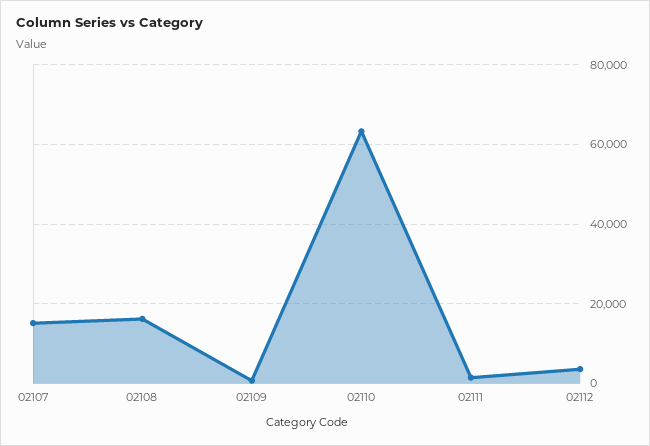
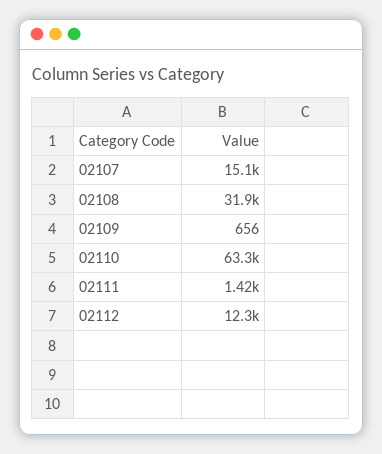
  {
    "02107": 15100,
-   "02108": 16000,
+   "02108": 31900,
    "02109": 656,
    "02110": 63300,
    "02111": 1420,
-   "02112": 4000
+   "02112": 12300
  }

